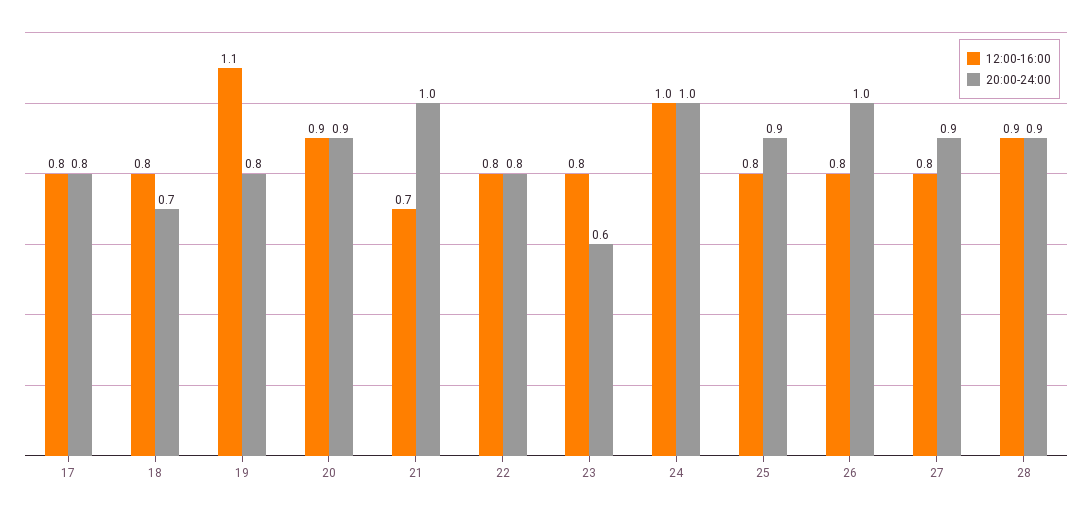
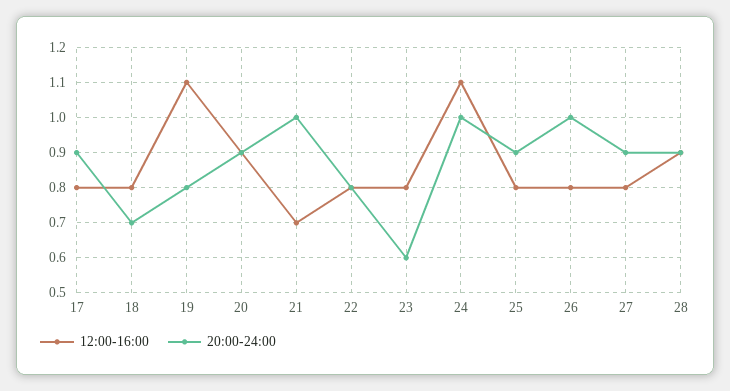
  {
    "12:00-16:00": {
      "17": 0.8,
      "18": 0.8,
      "19": 1.1,
      "20": 0.9,
      "21": 0.7,
      "22": 0.8,
      "23": 0.8,
-     "24": 1,
+     "24": 1.1,
      "25": 0.8,
      "26": 0.8,
      "27": 0.8,
      "28": 0.9
    },
    "20:00-24:00": {
-     "17": 0.8,
+     "17": 0.9,
      "18": 0.7,
      "19": 0.8,
      "20": 0.9,
      "21": 1,
      "22": 0.8,
      "23": 0.6,
      "24": 1,
      "25": 0.9,
      "26": 1,
      "27": 0.9,
      "28": 0.9
    }
  }

